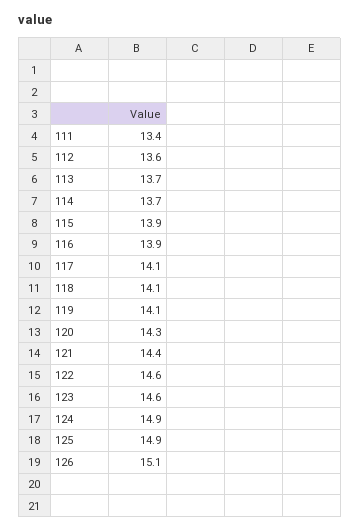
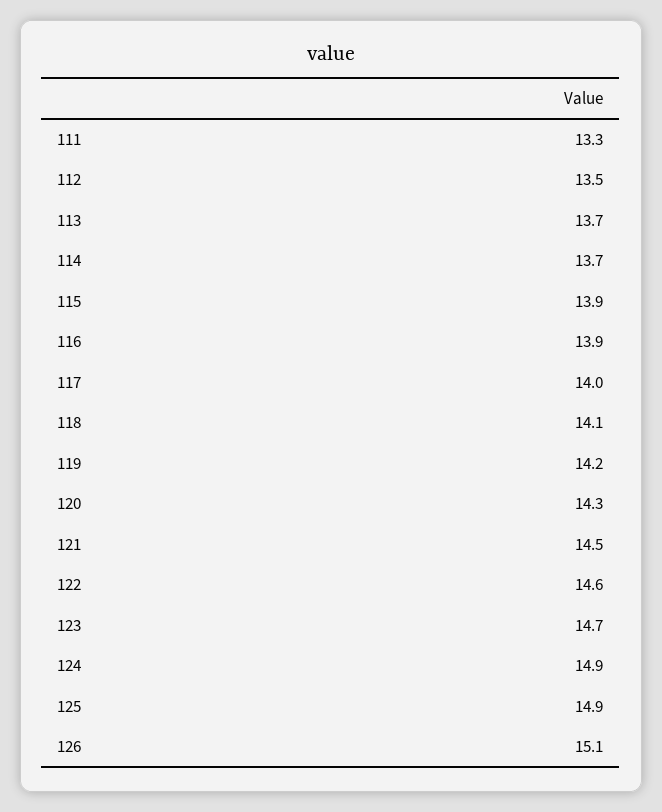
  {
-   "111": 13.4,
+   "111": 13.3,
-   "112": 13.6,
+   "112": 13.5,
    "113": 13.7,
    "114": 13.7,
    "115": 13.9,
    "116": 13.9,
-   "117": 14.1,
+   "117": 14,
    "118": 14.1,
-   "119": 14.1,
+   "119": 14.2,
    "120": 14.3,
-   "121": 14.4,
+   "121": 14.5,
    "122": 14.6,
-   "123": 14.6,
+   "123": 14.7,
    "124": 14.9,
    "125": 14.9,
    "126": 15.1
  }

